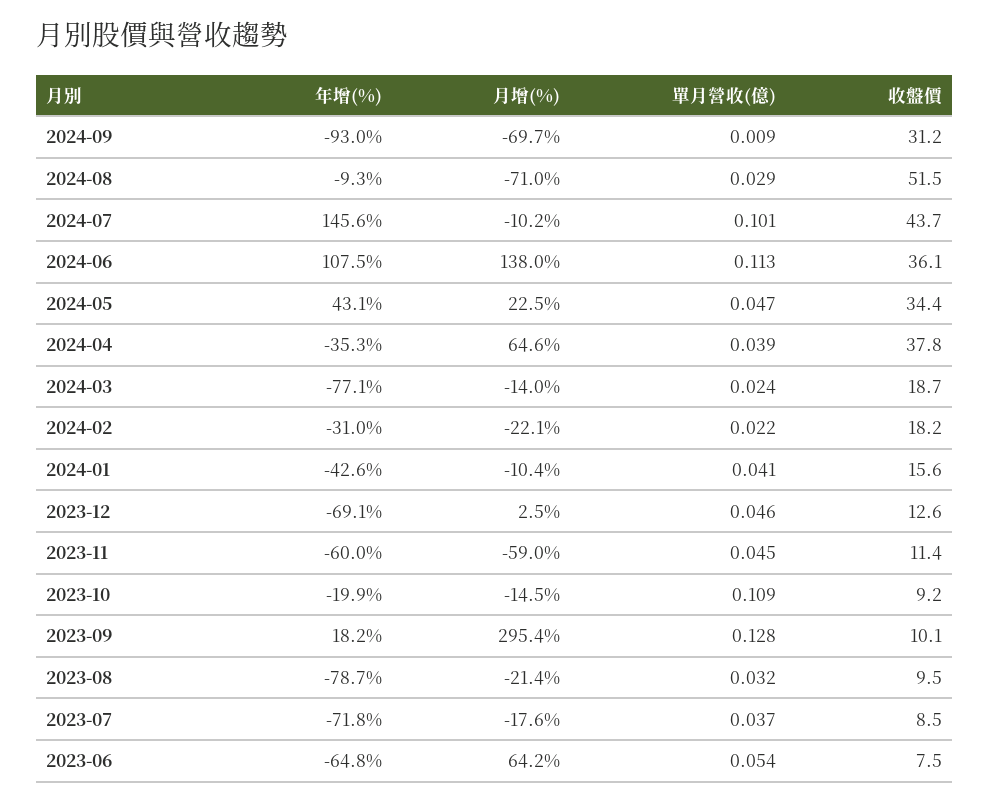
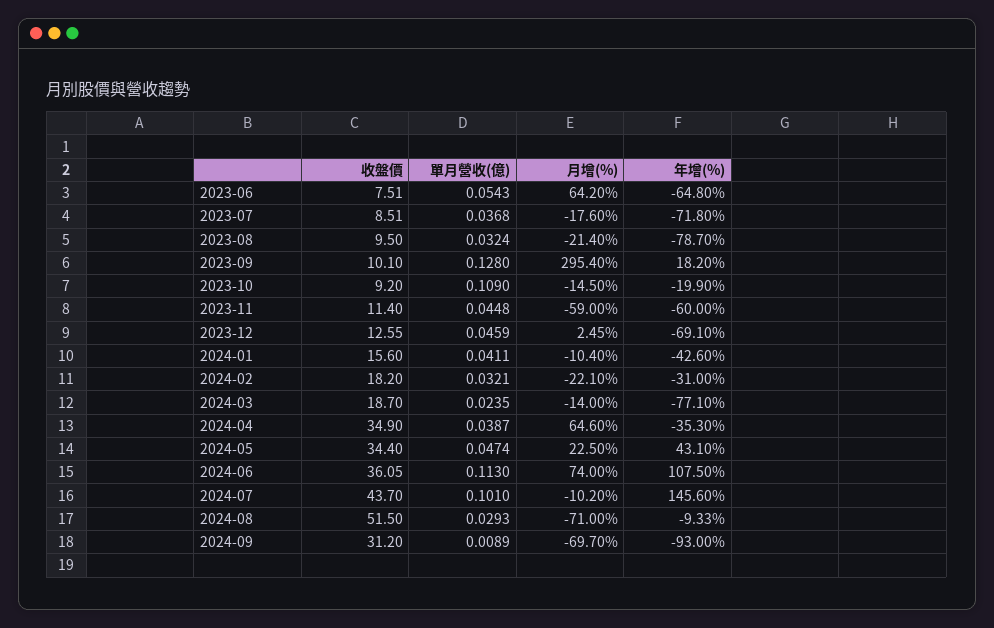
  {
    "年增(%)": {
      "2024-09": -93,
      "2024-08": -9.33,
      "2024-07": 145.6,
      "2024-06": 107.5,
      "2024-05": 43.1,
      "2024-04": -35.3,
      "2024-03": -77.1,
      "2024-02": -31,
      "2024-01": -42.6,
      "2023-12": -69.1,
      "2023-11": -60,
      "2023-10": -19.9,
      "2023-09": 18.2,
      "2023-08": -78.7,
      "2023-07": -71.8,
      "2023-06": -64.8
    },
    "月增(%)": {
      "2024-09": -69.7,
      "2024-08": -71,
      "2024-07": -10.2,
-     "2024-06": 138,
+     "2024-06": 74,
      "2024-05": 22.5,
      "2024-04": 64.6,
      "2024-03": -14,
      "2024-02": -22.1,
      "2024-01": -10.4,
      "2023-12": 2.45,
      "2023-11": -59,
      "2023-10": -14.5,
      "2023-09": 295.4,
      "2023-08": -21.4,
      "2023-07": -17.6,
      "2023-06": 64.2
    },
    "單月營收(億)": {
      "2024-09": 0.0089,
      "2024-08": 0.0293,
      "2024-07": 0.101,
      "2024-06": 0.113,
      "2024-05": 0.0474,
      "2024-04": 0.0387,
      "2024-03": 0.0235,
-     "2024-02": 0.022,
+     "2024-02": 0.0321,
      "2024-01": 0.0411,
      "2023-12": 0.0459,
      "2023-11": 0.0448,
      "2023-10": 0.109,
      "2023-09": 0.128,
      "2023-08": 0.0324,
      "2023-07": 0.0368,
      "2023-06": 0.0543
    },
    "收盤價": {
      "2024-09": 31.2,
      "2024-08": 51.5,
      "2024-07": 43.7,
      "2024-06": 36.05,
      "2024-05": 34.4,
-     "2024-04": 37.8,
+     "2024-04": 34.9,
      "2024-03": 18.7,
      "2024-02": 18.2,
      "2024-01": 15.6,
      "2023-12": 12.55,
      "2023-11": 11.4,
      "2023-10": 9.2,
      "2023-09": 10.1,
      "2023-08": 9.5,
      "2023-07": 8.51,
      "2023-06": 7.51
    }
  }

